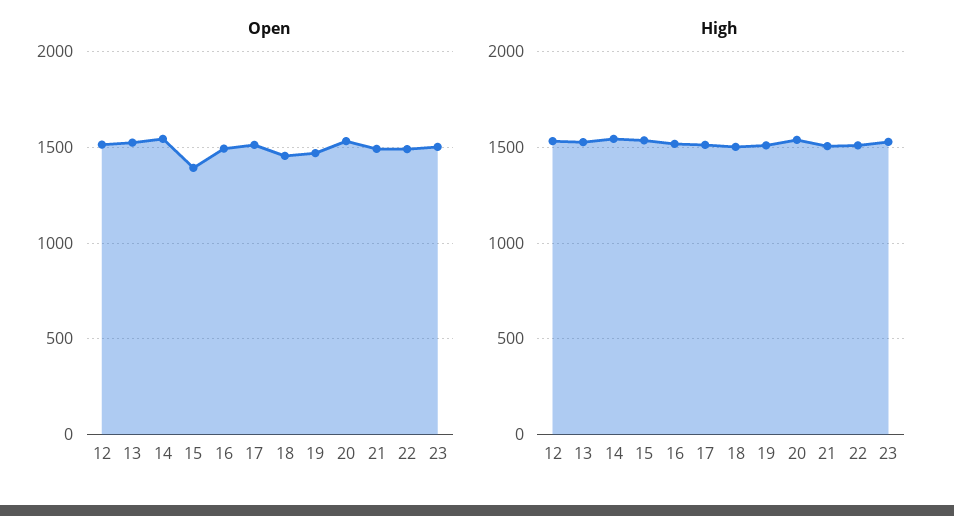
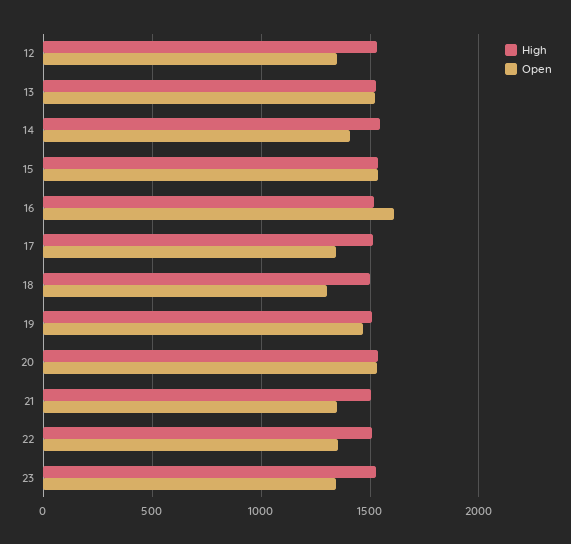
  {
    "Open": {
-     "12": 1500,
+     "12": 1350,
      "13": 1550,
-     "14": 1550,
+     "14": 1400,
-     "15": 1400,
+     "15": 1550,
-     "16": 1500,
+     "16": 1600,
-     "17": 1500,
+     "17": 1350,
-     "18": 1450,
+     "18": 1300,
      "19": 1450,
      "20": 1550,
-     "21": 1500,
+     "21": 1350,
-     "22": 1500,
+     "22": 1350,
-     "23": 1500
+     "23": 1350
    },
    "High": {
      "12": 1550,
      "13": 1550,
      "14": 1550,
      "15": 1550,
      "16": 1500,
      "17": 1500,
      "18": 1500,
      "19": 1500,
      "20": 1550,
      "21": 1500,
      "22": 1500,
      "23": 1550
    }
  }

